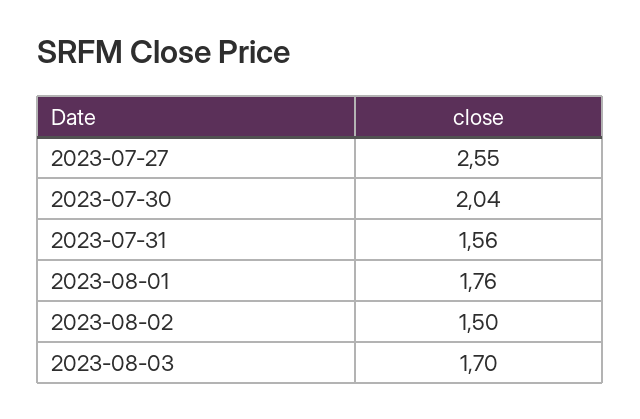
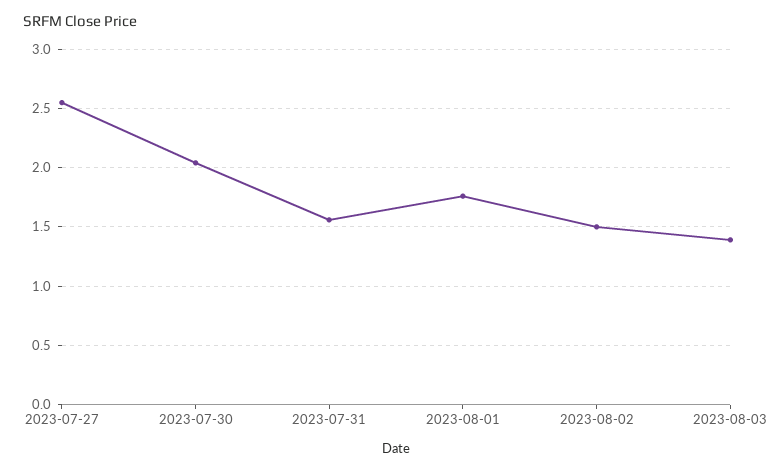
  {
    "2023-07-27": 2.55,
    "2023-07-30": 2.04,
    "2023-07-31": 1.56,
    "2023-08-01": 1.76,
    "2023-08-02": 1.5,
-   "2023-08-03": 1.7
+   "2023-08-03": 1.4
  }

